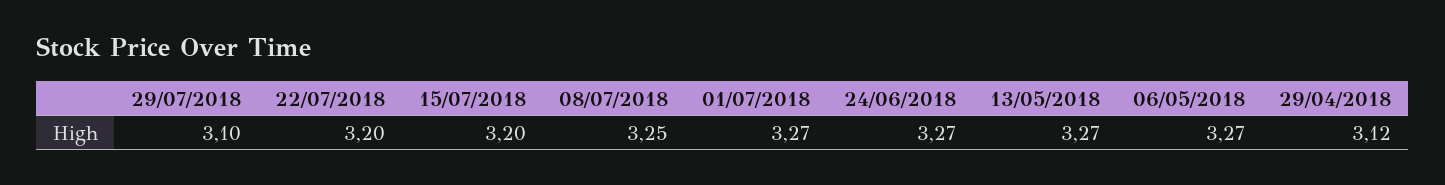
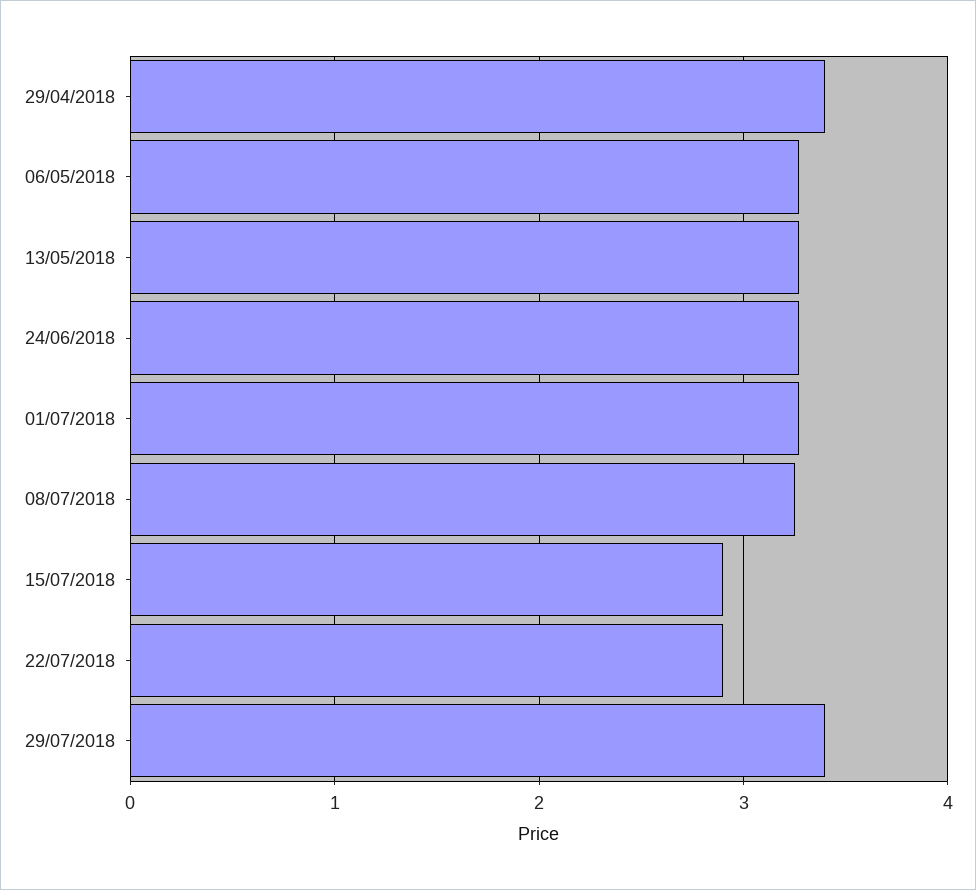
  {
-   "29/07/2018": 3.1,
+   "29/07/2018": 3.4,
-   "22/07/2018": 3.2,
+   "22/07/2018": 2.9,
-   "15/07/2018": 3.2,
+   "15/07/2018": 2.9,
    "08/07/2018": 3.25,
    "01/07/2018": 3.27,
    "24/06/2018": 3.27,
    "13/05/2018": 3.27,
    "06/05/2018": 3.27,
-   "29/04/2018": 3.12
+   "29/04/2018": 3.4
  }

